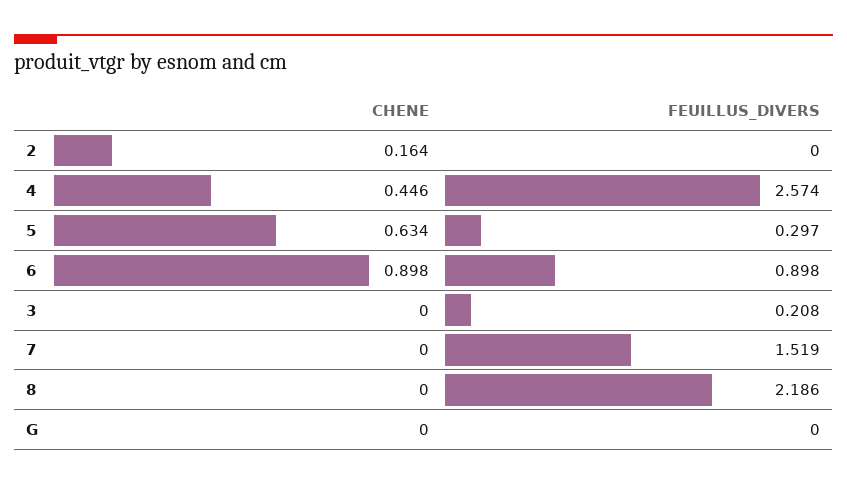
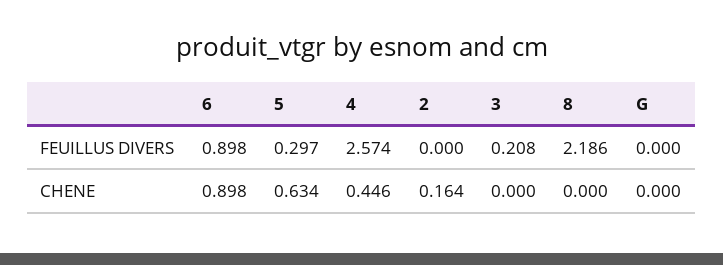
  {
    "CHENE": {
      "2": 0.164,
      "4": 0.446,
      "5": 0.634,
      "6": 0.898,
      "3": 0,
-     "7": 0,
      "8": 0,
      "G": 0
    },
    "FEUILLUS_DIVERS": {
      "2": 0,
      "4": 2.574,
      "5": 0.297,
      "6": 0.898,
      "3": 0.208,
-     "7": 1.519,
      "8": 2.186,
      "G": 0
    }
  }

